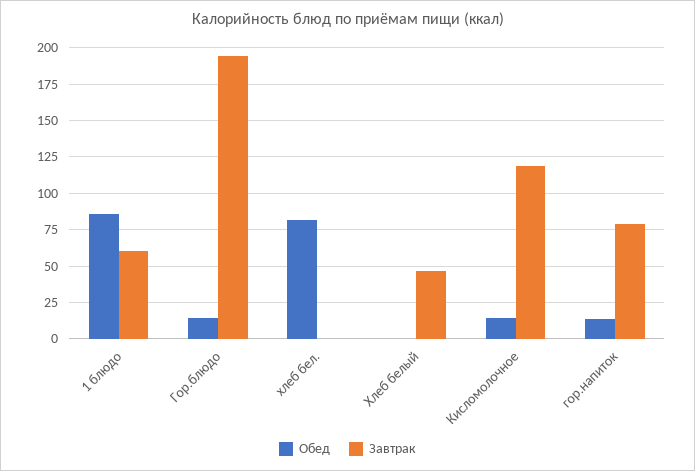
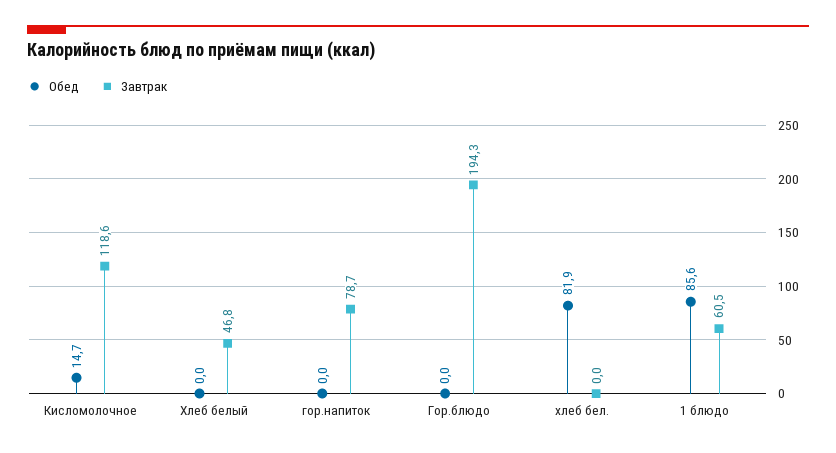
  {
    "Обед": {
      "1 блюдо": 85.6,
-     "Гор.блюдо": 15,
+     "Гор.блюдо": 0,
      "хлеб бел.": 81.9,
      "Хлеб белый": 0,
      "Кисломолочное": 14.7,
-     "гор.напиток": 15
+     "гор.напиток": 0
    },
    "Завтрак": {
      "1 блюдо": 60.5,
      "Гор.блюдо": 194.3,
      "хлеб бел.": 0,
      "Хлеб белый": 46.8,
      "Кисломолочное": 118.6,
      "гор.напиток": 78.7
    }
  }

